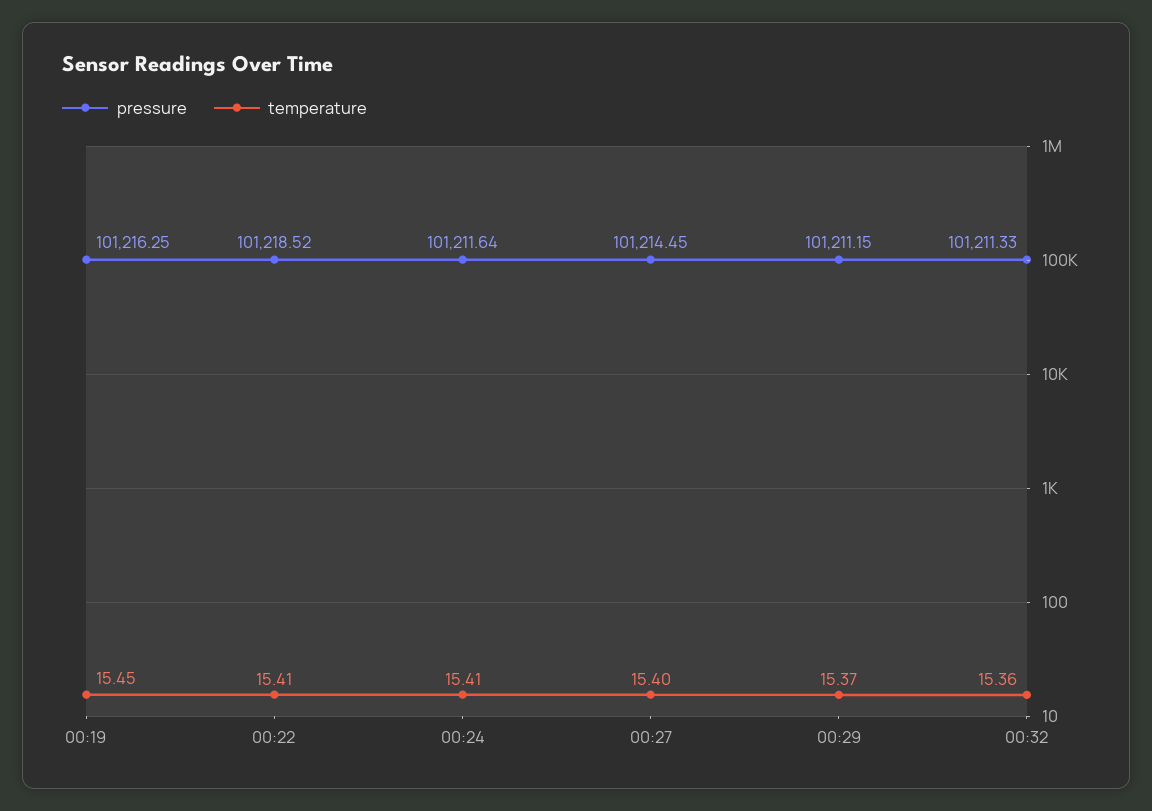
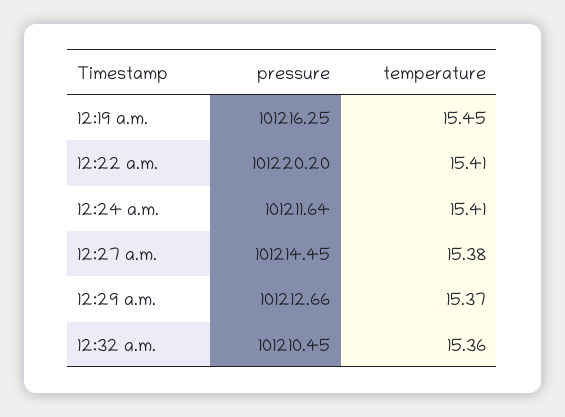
  {
    "pressure": {
      "00:19": 101216.25,
-     "00:22": 101218.52,
+     "00:22": 101220.2,
      "00:24": 101211.64,
      "00:27": 101214.45,
-     "00:29": 101211.15,
+     "00:29": 101212.66,
-     "00:32": 101211.33
+     "00:32": 101210.45
    },
    "temperature": {
      "00:19": 15.45,
      "00:22": 15.41,
      "00:24": 15.41,
-     "00:27": 15.4,
+     "00:27": 15.38,
      "00:29": 15.37,
      "00:32": 15.36
    }
  }

